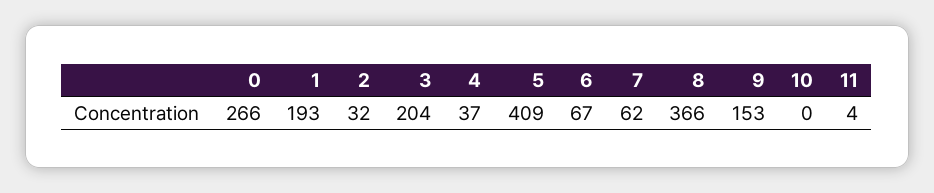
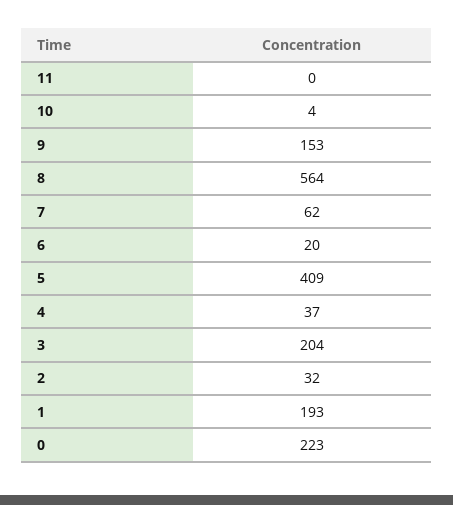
  {
-   "0": 266,
+   "0": 223,
    "1": 193,
    "2": 32,
    "3": 204,
    "4": 37,
    "5": 409,
-   "6": 67,
+   "6": 20,
    "7": 62,
-   "8": 366,
+   "8": 564,
    "9": 153,
-   "10": 0,
+   "10": 4,
-   "11": 4
+   "11": 0
  }

